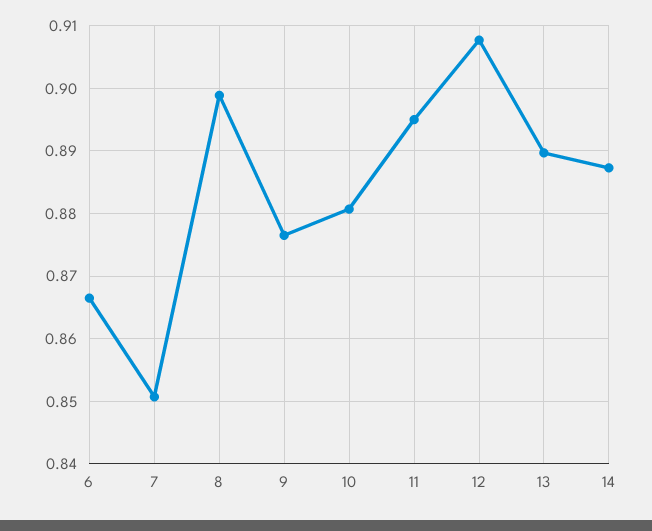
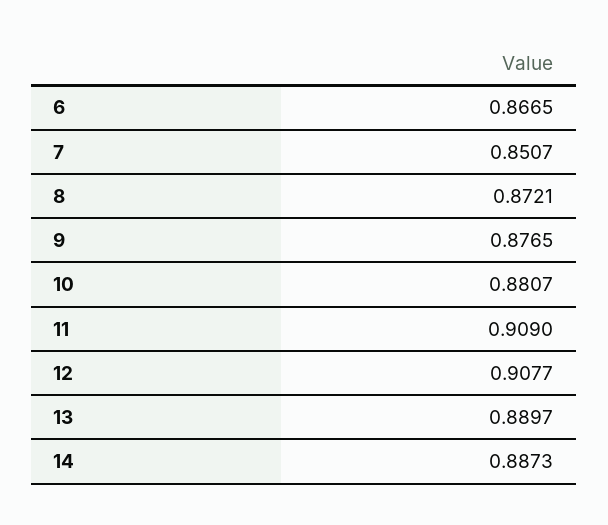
  {
    "6": 0.8665,
    "7": 0.8507,
-   "8": 0.899,
+   "8": 0.8721,
    "9": 0.8765,
    "10": 0.8807,
-   "11": 0.895,
+   "11": 0.909,
    "12": 0.9077,
    "13": 0.8897,
    "14": 0.8873
  }

